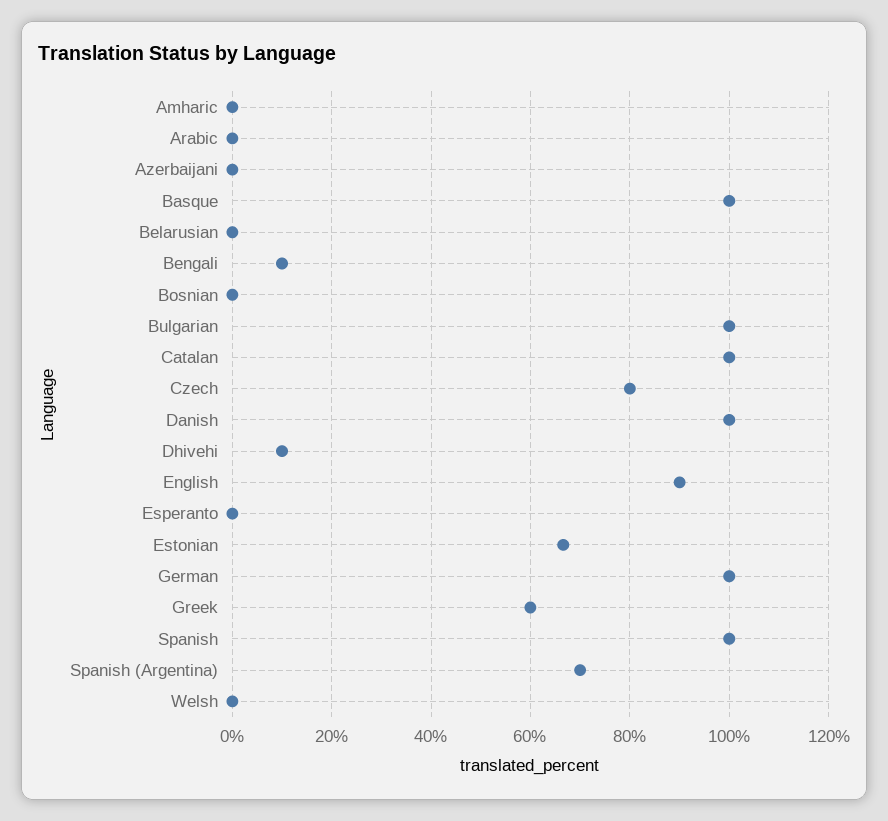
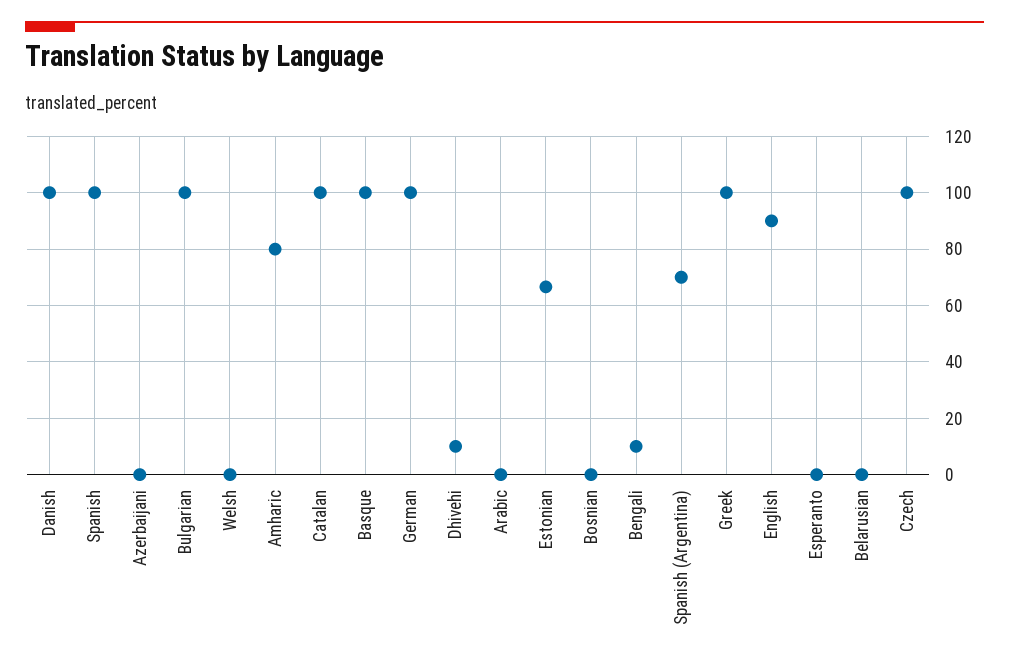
  {
-   "Amharic": 0,
+   "Amharic": 80,
    "Arabic": 0,
    "Azerbaijani": 0,
    "Basque": 100,
    "Belarusian": 0,
    "Bengali": 10,
    "Bosnian": 0,
    "Bulgarian": 100,
    "Catalan": 100,
-   "Czech": 80,
+   "Czech": 100,
    "Danish": 100,
    "Dhivehi": 10,
    "English": 90,
    "Esperanto": 0,
    "Estonian": 66,
    "German": 100,
-   "Greek": 60,
+   "Greek": 100,
    "Spanish": 100,
    "Spanish (Argentina)": 70,
    "Welsh": 0
  }

